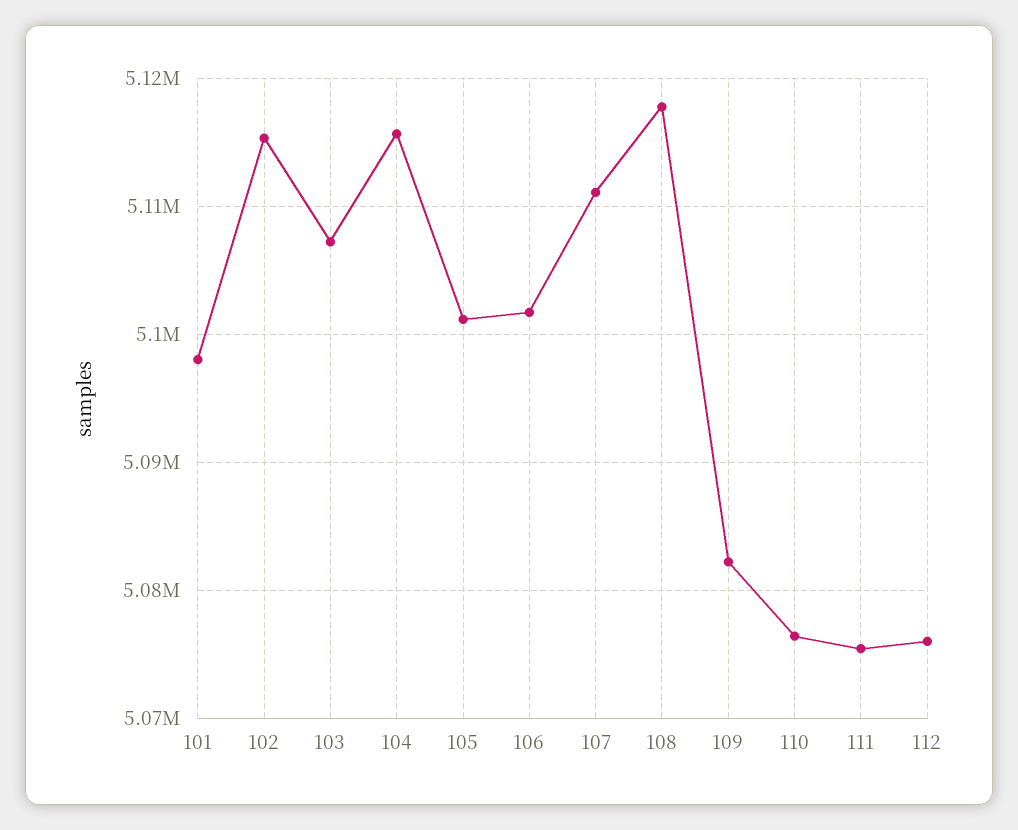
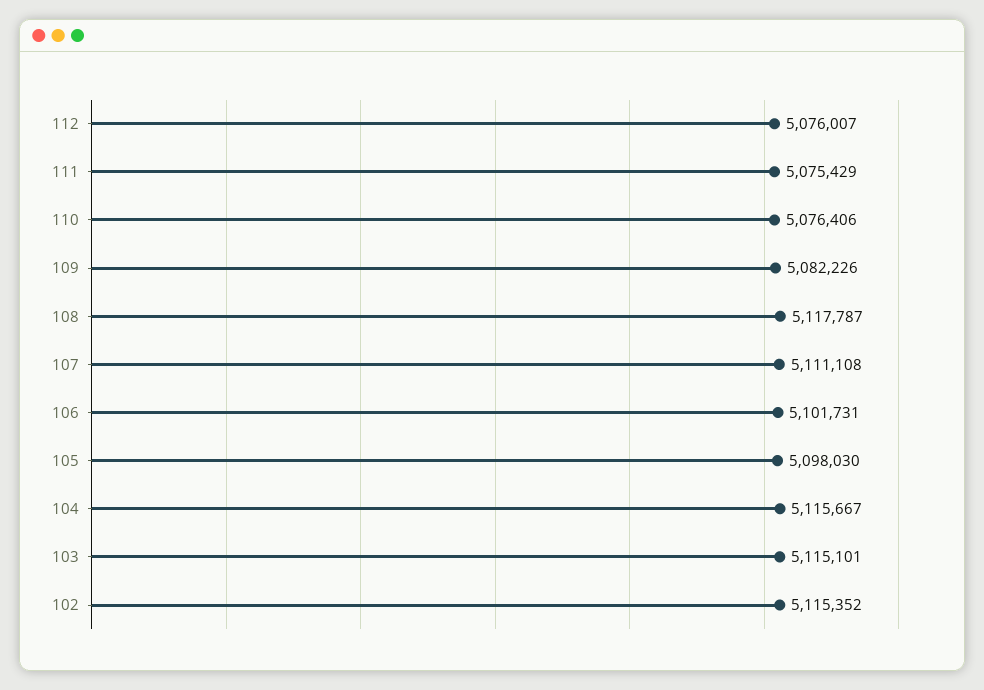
  {
-   "101": 5098000,
    "102": 5115352,
-   "103": 5107000,
+   "103": 5115101,
    "104": 5115667,
-   "105": 5101000,
+   "105": 5098030,
    "106": 5101731,
    "107": 5111108,
    "108": 5117787,
    "109": 5082226,
    "110": 5076406,
    "111": 5075429,
    "112": 5076007
  }

